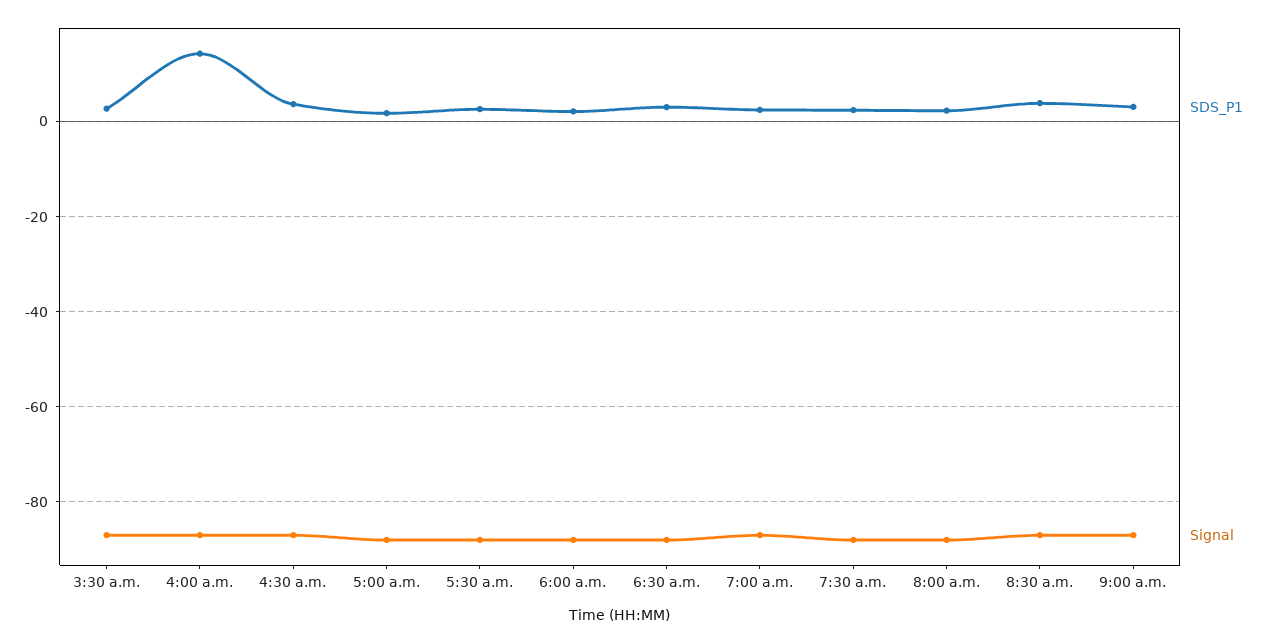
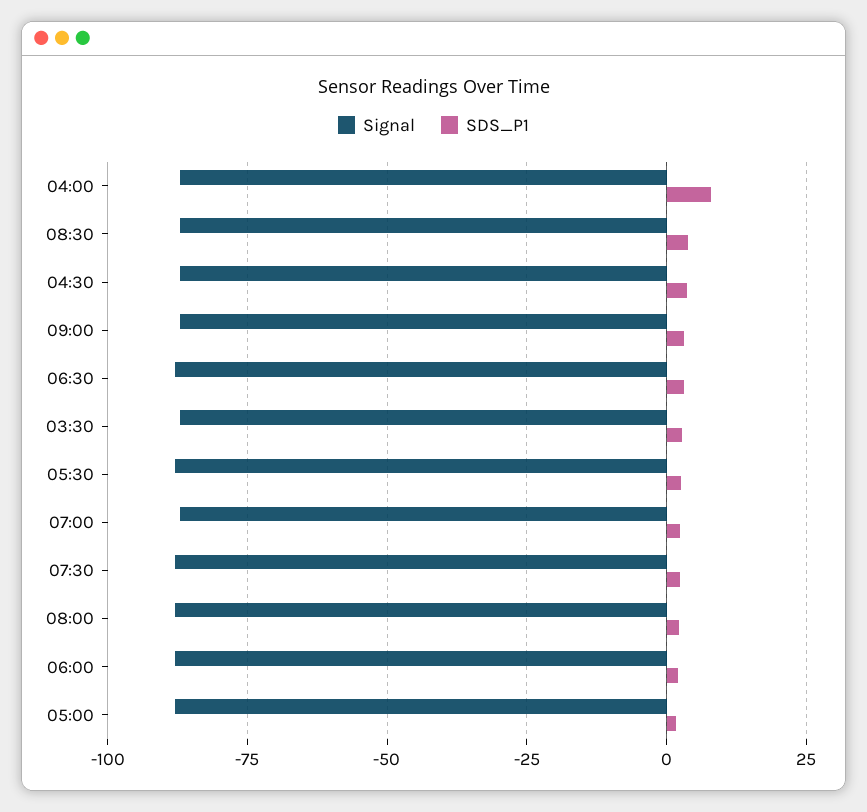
  {
    "SDS_P1": {
      "3:30 a.m.": 2,
-     "4:00 a.m.": 14,
+     "4:00 a.m.": 7.5,
      "4:30 a.m.": 4,
      "5:00 a.m.": 2,
      "5:30 a.m.": 2,
      "6:00 a.m.": 2,
      "6:30 a.m.": 4,
      "7:00 a.m.": 2,
      "7:30 a.m.": 2,
      "8:00 a.m.": 2,
      "8:30 a.m.": 4,
      "9:00 a.m.": 4
    },
    "Signal": {
      "3:30 a.m.": -88,
      "4:00 a.m.": -88,
      "4:30 a.m.": -88,
      "5:00 a.m.": -88,
      "5:30 a.m.": -88,
      "6:00 a.m.": -88,
      "6:30 a.m.": -88,
      "7:00 a.m.": -88,
      "7:30 a.m.": -88,
      "8:00 a.m.": -88,
      "8:30 a.m.": -88,
      "9:00 a.m.": -88
    }
  }

